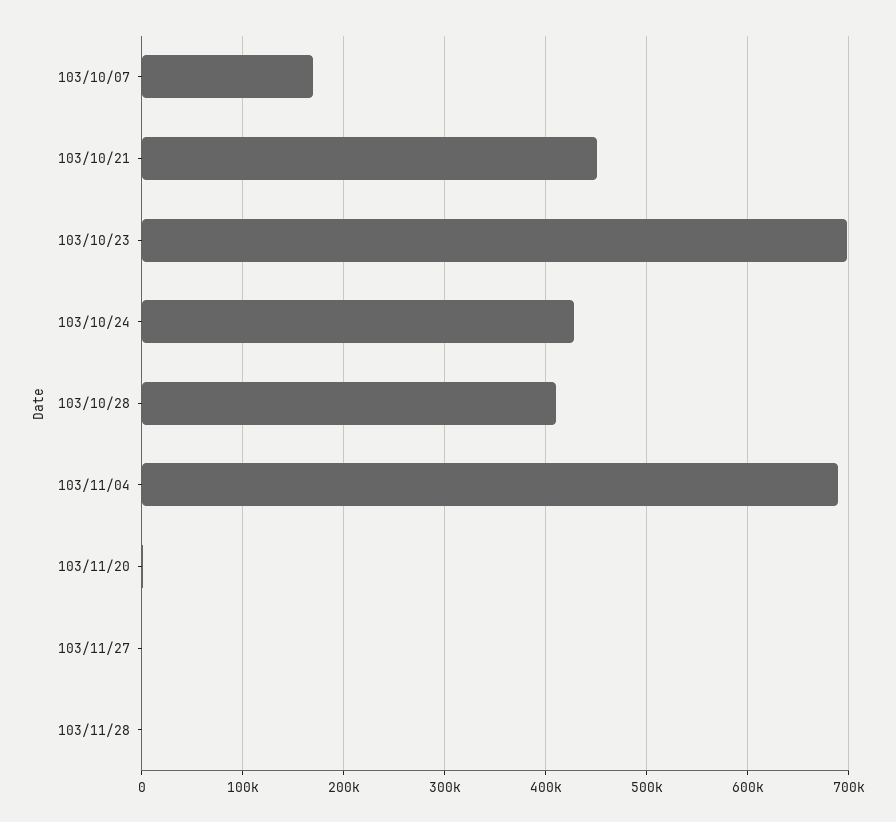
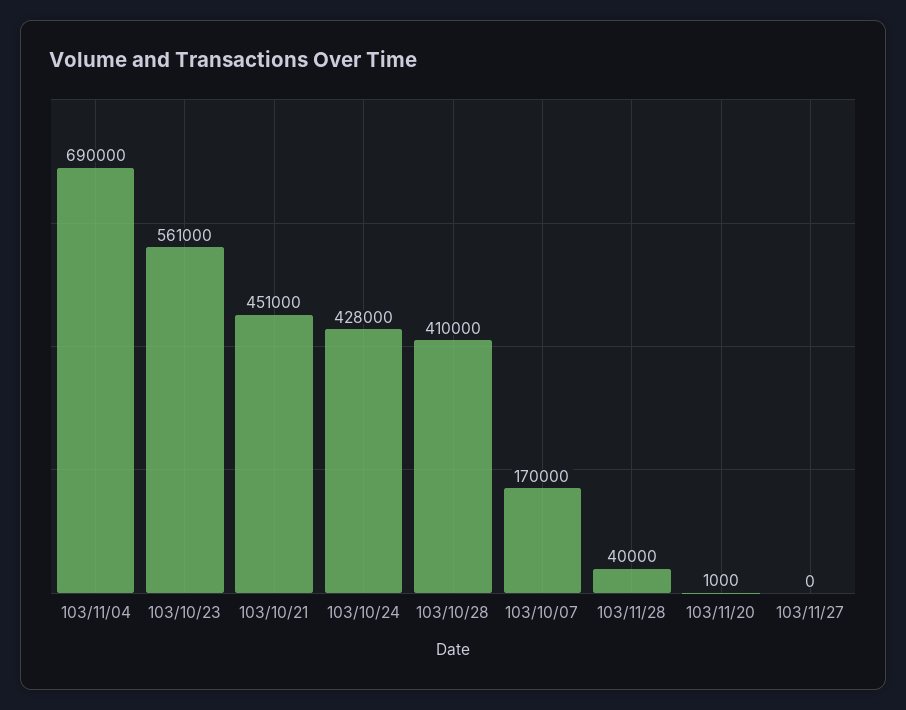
  {
    "103/10/07": 170000,
    "103/10/21": 451000,
-   "103/10/23": 700000,
+   "103/10/23": 561000,
    "103/10/24": 428000,
    "103/10/28": 410000,
    "103/11/04": 690000,
    "103/11/20": 1000,
    "103/11/27": 0,
-   "103/11/28": 0
+   "103/11/28": 40000
  }

